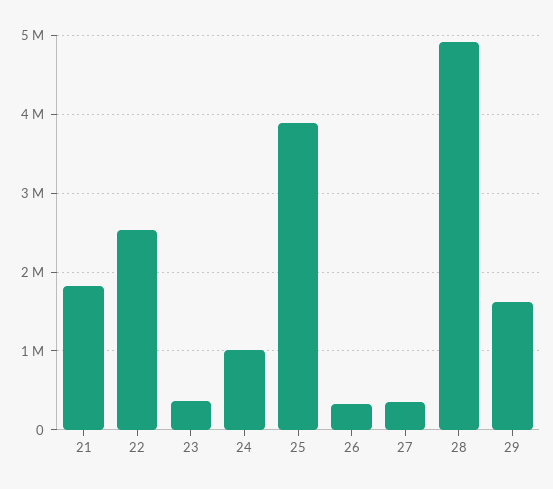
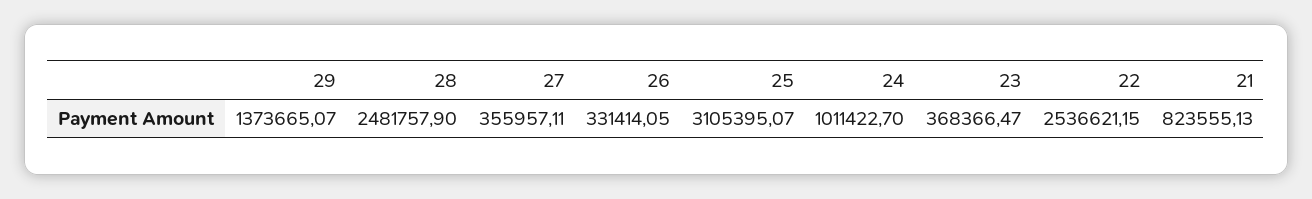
  {
-   "21": 1800000,
+   "21": 823555.13,
    "22": 2536621.15,
    "23": 368366.47,
    "24": 1011422.7,
-   "25": 3900000,
+   "25": 3105395.07,
    "26": 331414.05,
    "27": 355957.11,
-   "28": 4900000,
+   "28": 2481757.9,
-   "29": 1600000
+   "29": 1373665.07
  }

